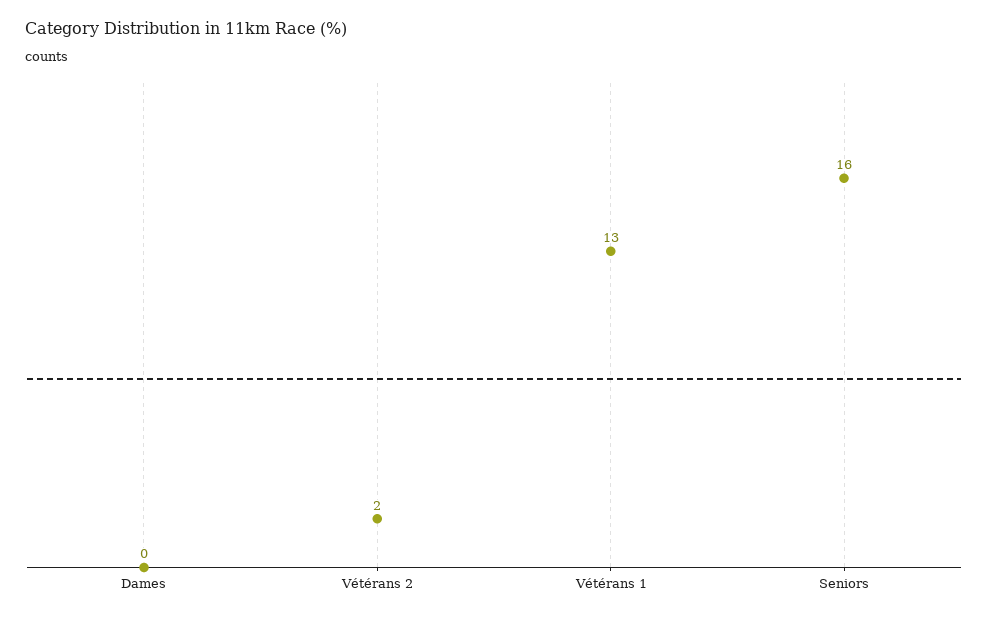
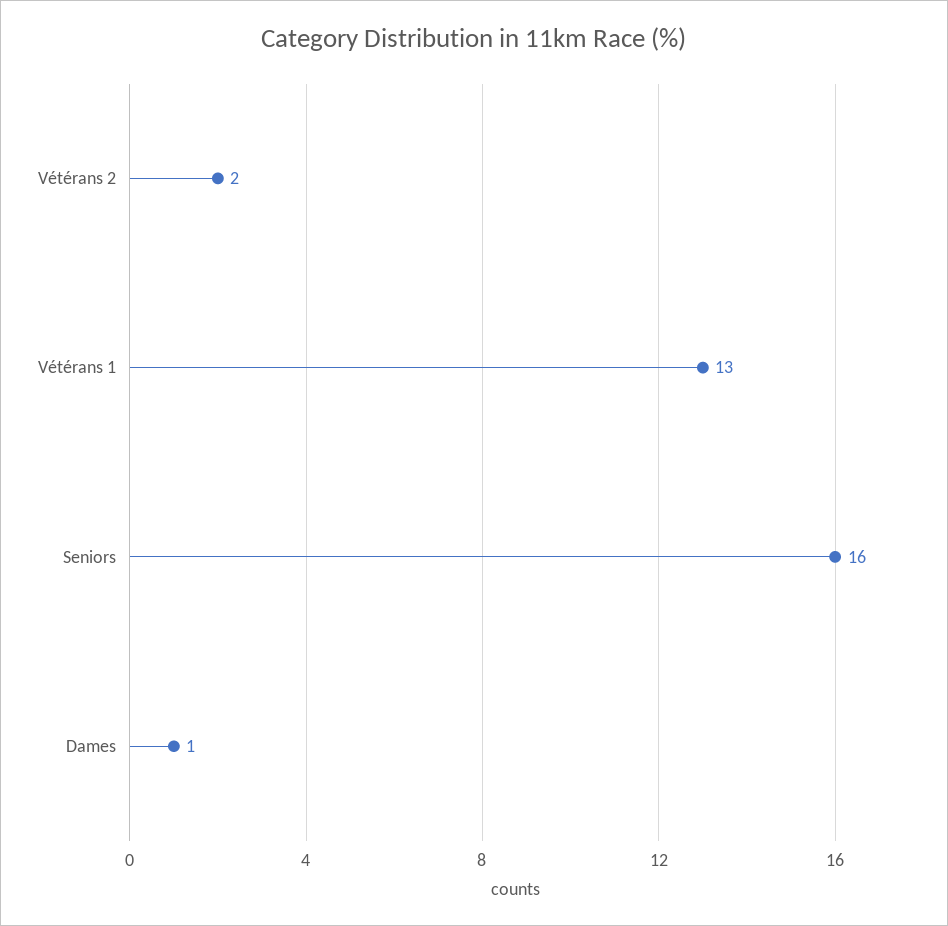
  {
-   "Dames": 0,
+   "Dames": 1,
    "Vétérans 2": 2,
    "Vétérans 1": 13,
    "Seniors": 16
  }

